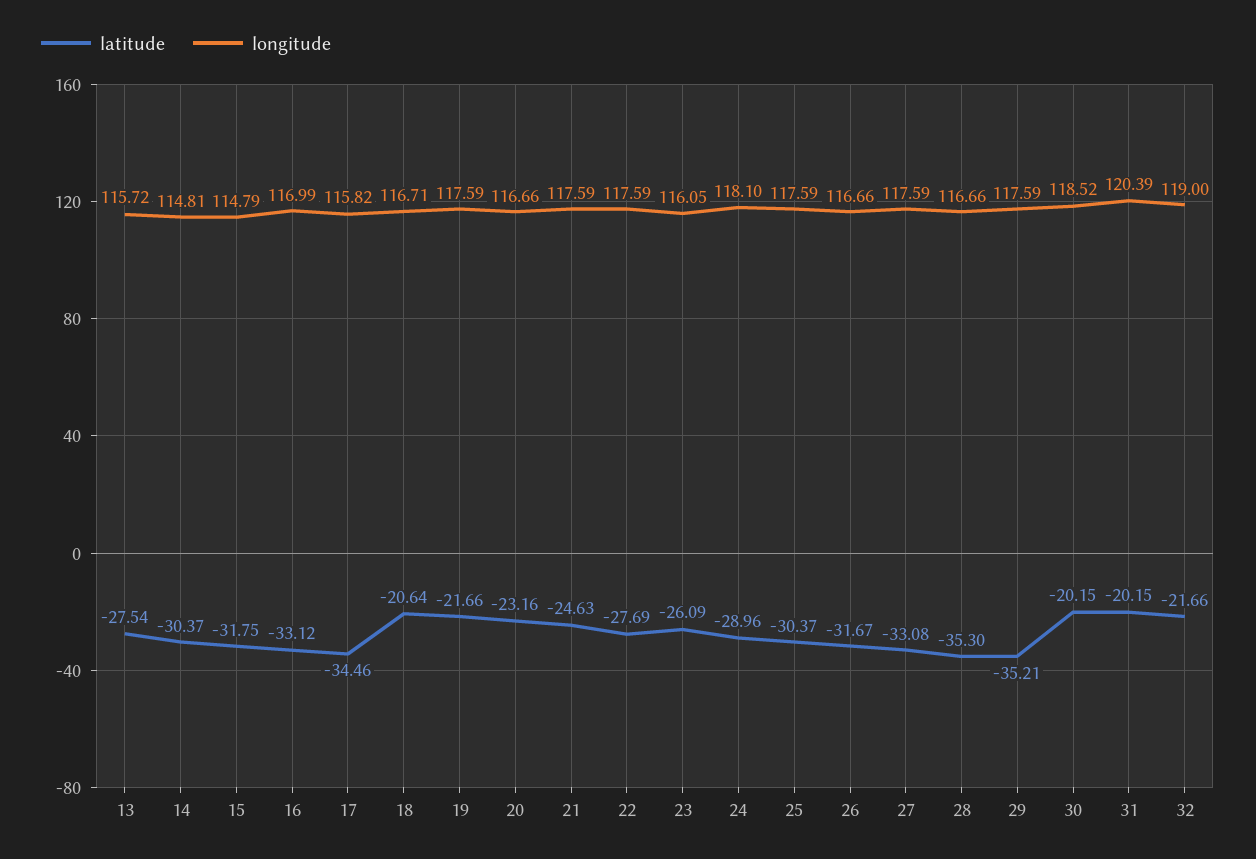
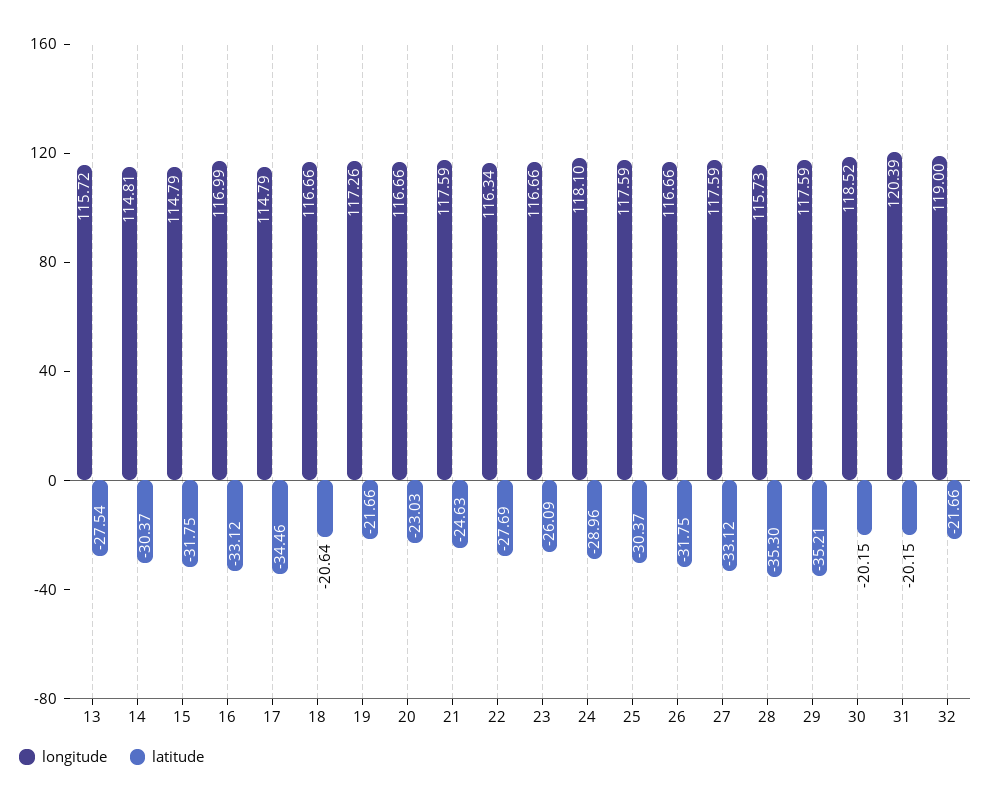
  {
    "latitude": {
      "13": -27.54,
      "14": -30.37,
      "15": -31.75,
      "16": -33.12,
      "17": -34.46,
      "18": -20.64,
      "19": -21.66,
-     "20": -23.16,
+     "20": -23.03,
      "21": -24.63,
      "22": -27.69,
      "23": -26.09,
      "24": -28.96,
      "25": -30.37,
-     "26": -31.67,
+     "26": -31.75,
-     "27": -33.08,
+     "27": -33.12,
      "28": -35.3,
      "29": -35.21,
      "30": -20.15,
      "31": -20.15,
      "32": -21.66
    },
    "longitude": {
      "13": 115.72,
      "14": 114.81,
      "15": 114.79,
      "16": 116.99,
-     "17": 115.82,
+     "17": 114.79,
-     "18": 116.71,
+     "18": 116.66,
-     "19": 117.59,
+     "19": 117.26,
      "20": 116.66,
      "21": 117.59,
-     "22": 117.59,
+     "22": 116.34,
-     "23": 116.05,
+     "23": 116.66,
      "24": 118.1,
      "25": 117.59,
      "26": 116.66,
      "27": 117.59,
-     "28": 116.66,
+     "28": 115.73,
      "29": 117.59,
      "30": 118.52,
      "31": 120.39,
      "32": 119
    }
  }

